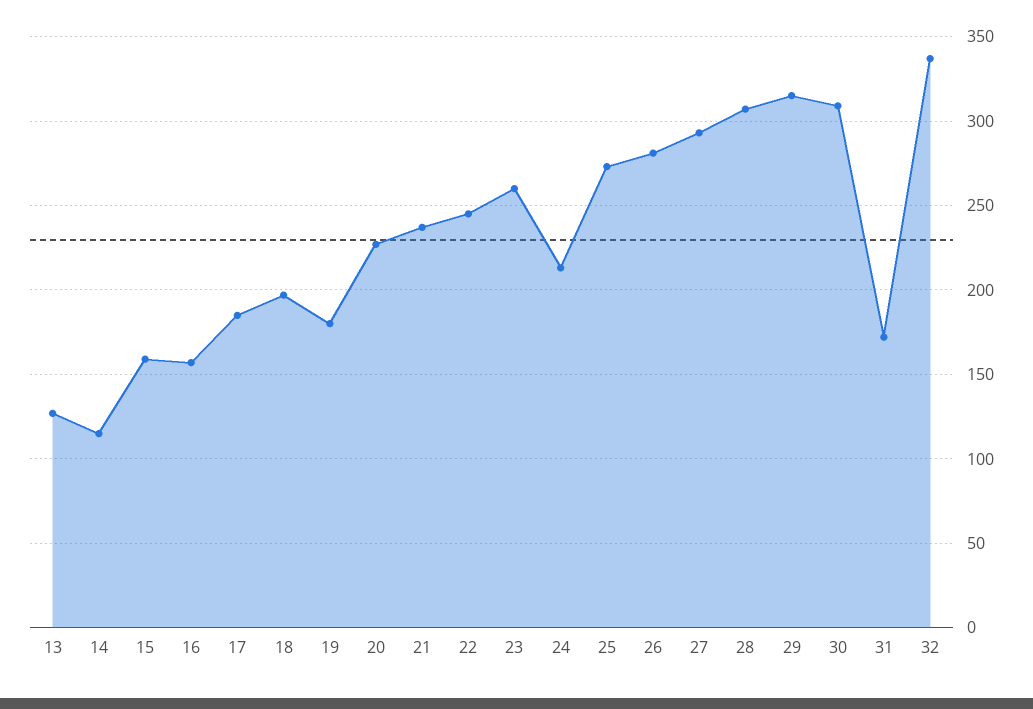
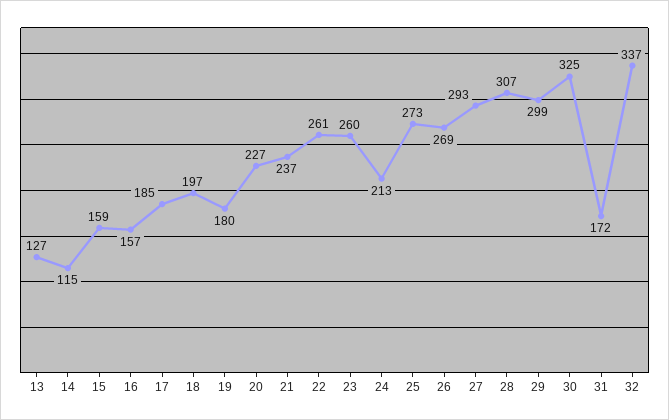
  {
    "13": 127,
    "14": 115,
    "15": 159,
    "16": 157,
    "17": 185,
    "18": 197,
    "19": 180,
    "20": 227,
    "21": 237,
-   "22": 245,
+   "22": 261,
    "23": 260,
    "24": 213,
    "25": 273,
-   "26": 280,
+   "26": 269,
    "27": 293,
    "28": 307,
-   "29": 315,
+   "29": 299,
-   "30": 310,
+   "30": 325,
    "31": 172,
    "32": 337
  }

